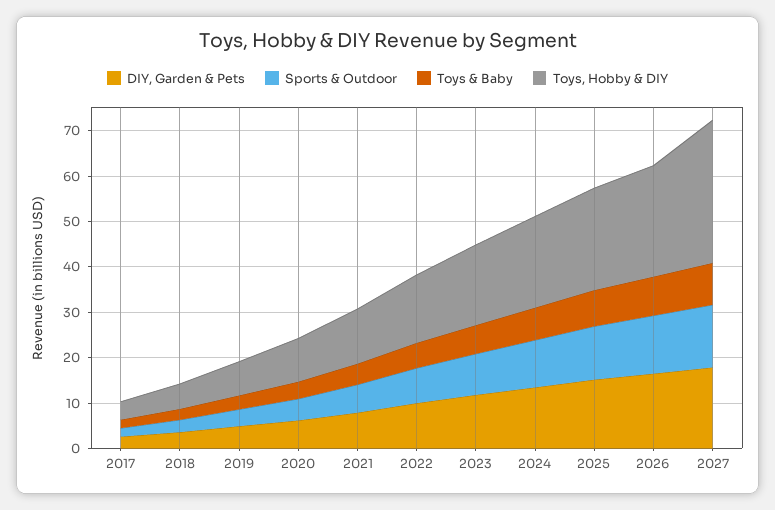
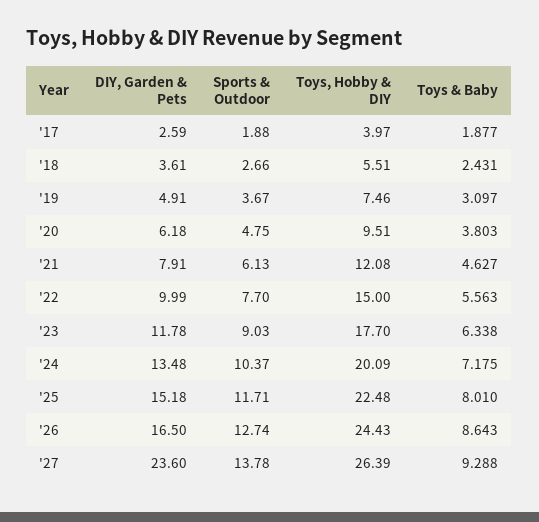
  {
    "DIY, Garden & Pets": {
      "2017": 2.59,
      "2018": 3.61,
      "2019": 4.91,
      "2020": 6.18,
      "2021": 7.91,
      "2022": 9.99,
      "2023": 11.78,
      "2024": 13.48,
      "2025": 15.18,
      "2026": 16.5,
-     "2027": 18
+     "2027": 23.6
    },
    "Sports & Outdoor": {
      "2017": 1.88,
      "2018": 2.66,
      "2019": 3.67,
      "2020": 4.75,
      "2021": 6.13,
      "2022": 7.7,
      "2023": 9.03,
      "2024": 10.37,
      "2025": 11.71,
      "2026": 12.74,
      "2027": 13.78
    },
    "Toys & Baby": {
      "2017": 1.877,
      "2018": 2.431,
      "2019": 3.097,
      "2020": 3.803,
      "2021": 4.627,
      "2022": 5.563,
      "2023": 6.338,
      "2024": 7.175,
      "2025": 8.01,
      "2026": 8.643,
      "2027": 9.288
    },
    "Toys, Hobby & DIY": {
      "2017": 3.97,
      "2018": 5.51,
      "2019": 7.46,
      "2020": 9.51,
      "2021": 12.08,
      "2022": 15,
      "2023": 17.7,
      "2024": 20.09,
      "2025": 22.48,
      "2026": 24.43,
-     "2027": 32
+     "2027": 26.39
    }
  }

